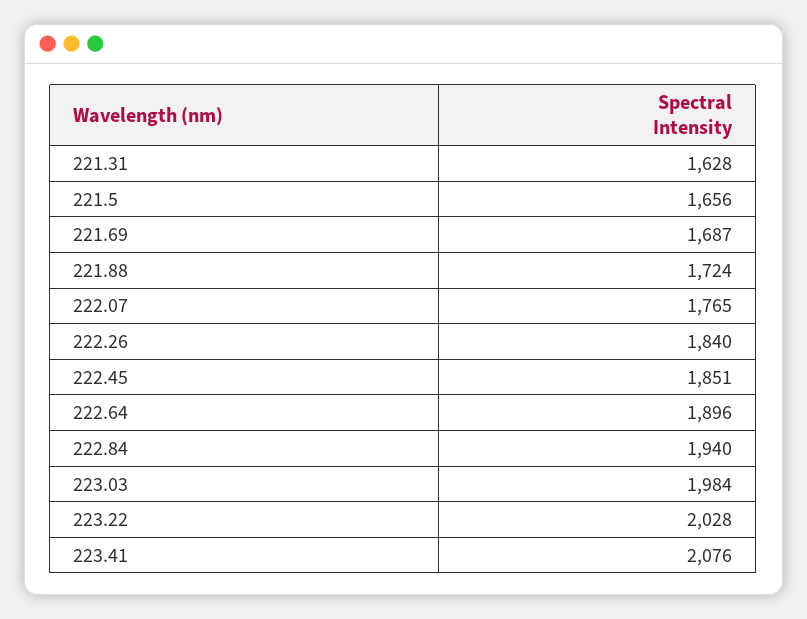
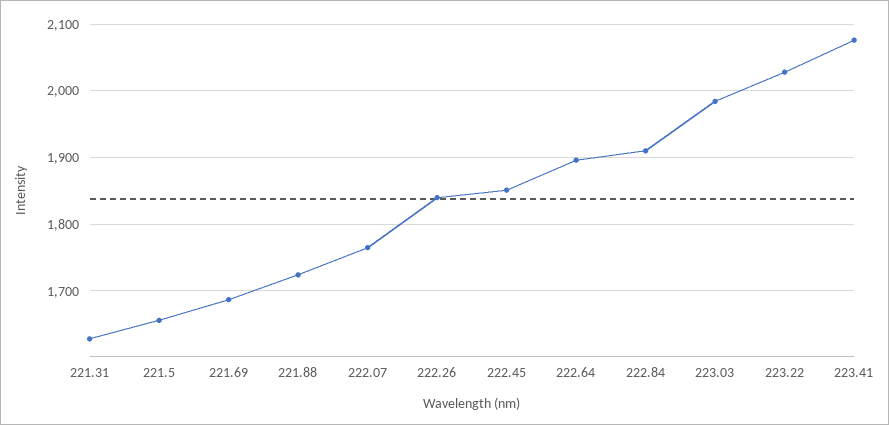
  {
    "221.31": 1628,
    "221.5": 1656,
    "221.69": 1687,
    "221.88": 1724,
    "222.07": 1765,
    "222.26": 1840,
    "222.45": 1851,
    "222.64": 1896,
-   "222.84": 1940,
+   "222.84": 1910,
    "223.03": 1984,
    "223.22": 2028,
    "223.41": 2076
  }

